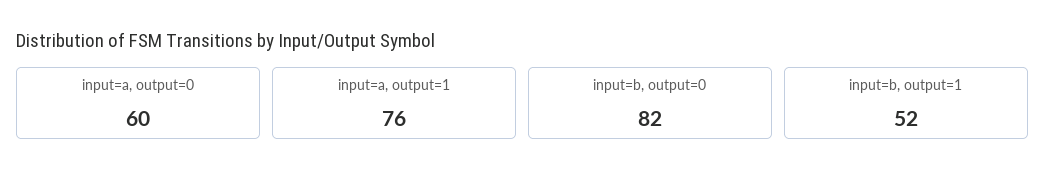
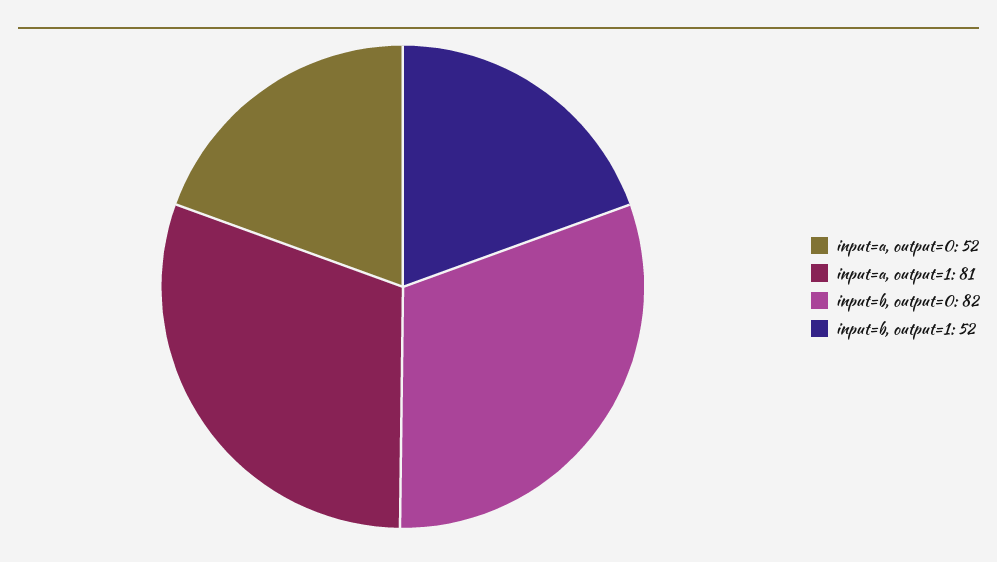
  {
-   "input=a, output=0": 60,
+   "input=a, output=0": 52,
-   "input=a, output=1": 76,
+   "input=a, output=1": 81,
    "input=b, output=0": 82,
    "input=b, output=1": 52
  }

